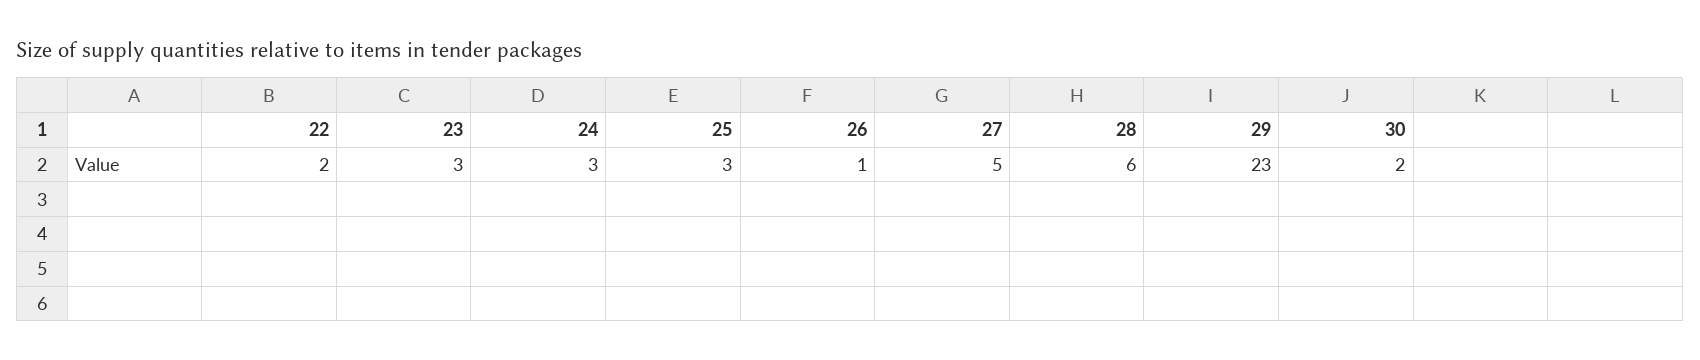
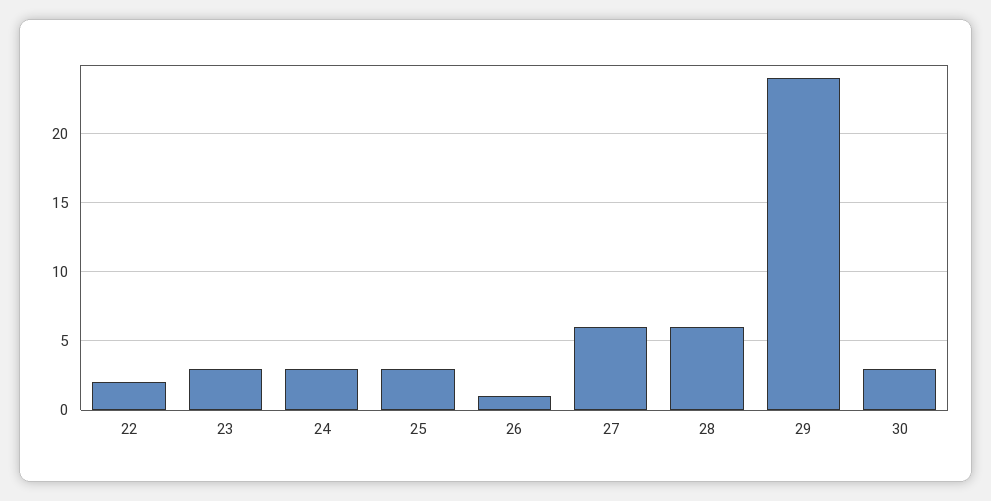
  {
    "22": 2,
    "23": 3,
    "24": 3,
    "25": 3,
    "26": 1,
-   "27": 5,
+   "27": 6,
    "28": 6,
-   "29": 23,
+   "29": 24,
-   "30": 2
+   "30": 3
  }

